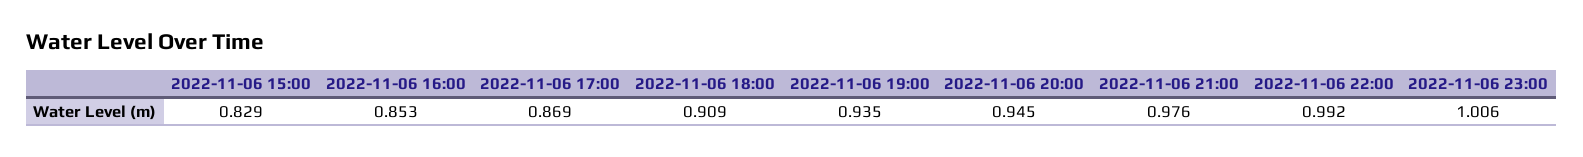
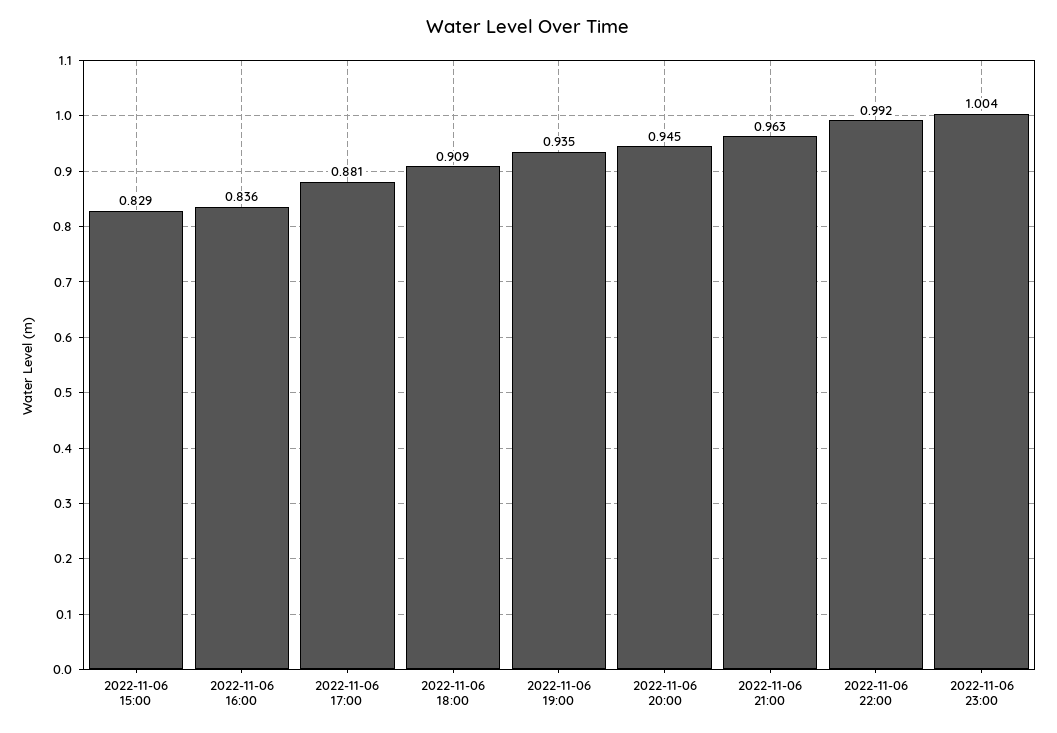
  {
    "2022-11-06 15:00": 0.829,
-   "2022-11-06 16:00": 0.853,
+   "2022-11-06 16:00": 0.836,
-   "2022-11-06 17:00": 0.869,
+   "2022-11-06 17:00": 0.881,
    "2022-11-06 18:00": 0.909,
    "2022-11-06 19:00": 0.935,
    "2022-11-06 20:00": 0.945,
-   "2022-11-06 21:00": 0.976,
+   "2022-11-06 21:00": 0.963,
    "2022-11-06 22:00": 0.992,
-   "2022-11-06 23:00": 1.006
+   "2022-11-06 23:00": 1.004
  }

